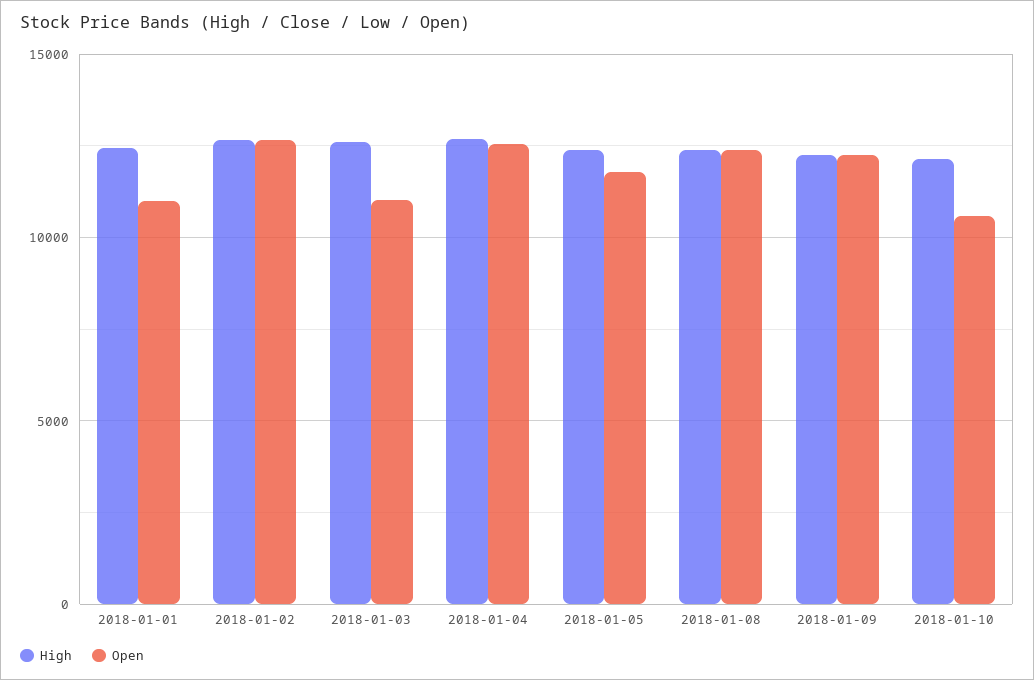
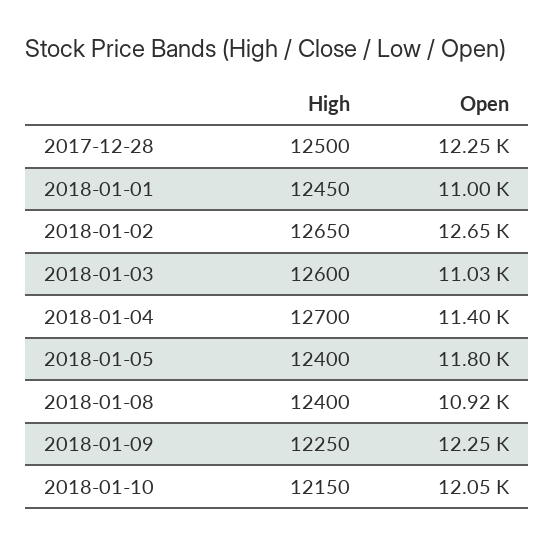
  {
    "High": {
      "2018-01-01": 12450,
      "2018-01-02": 12650,
      "2018-01-03": 12600,
      "2018-01-04": 12700,
      "2018-01-05": 12400,
      "2018-01-08": 12400,
      "2018-01-09": 12250,
-     "2018-01-10": 12150
+     "2018-01-10": 12150,
+     "2017-12-28": 12500
    },
    "Open": {
      "2018-01-01": 11000,
      "2018-01-02": 12650,
      "2018-01-03": 11030,
-     "2018-01-04": 12500,
+     "2018-01-04": 11400,
      "2018-01-05": 11800,
-     "2018-01-08": 12500,
+     "2018-01-08": 10920,
      "2018-01-09": 12250,
-     "2018-01-10": 10500
+     "2018-01-10": 12050,
+     "2017-12-28": 12250
    }
  }

